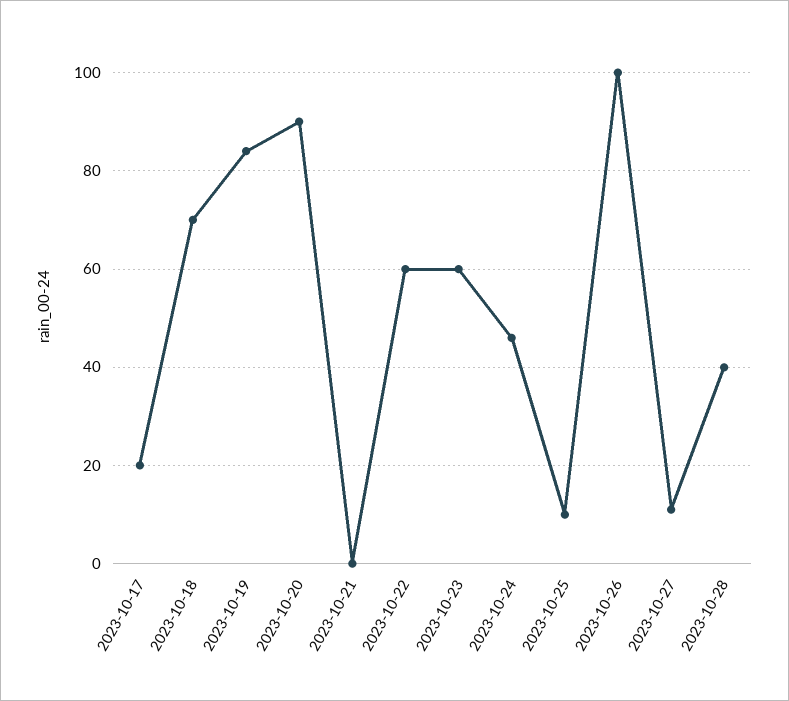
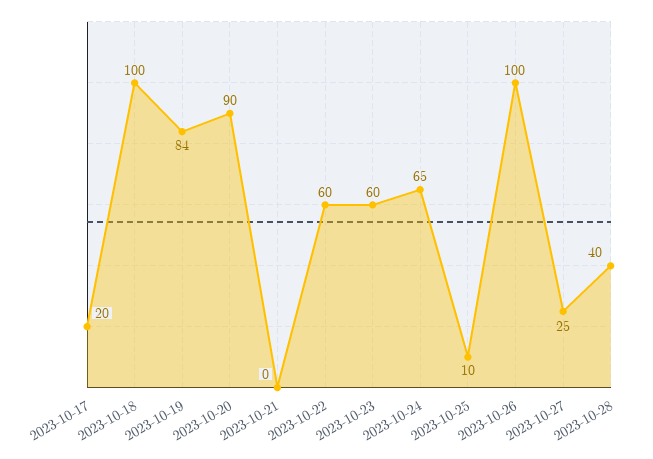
  {
    "2023-10-17": 20,
-   "2023-10-18": 70,
+   "2023-10-18": 100,
    "2023-10-19": 84,
    "2023-10-20": 90,
    "2023-10-21": 0,
    "2023-10-22": 60,
    "2023-10-23": 60,
-   "2023-10-24": 45,
+   "2023-10-24": 65,
    "2023-10-25": 10,
    "2023-10-26": 100,
-   "2023-10-27": 10,
+   "2023-10-27": 25,
    "2023-10-28": 40
  }

